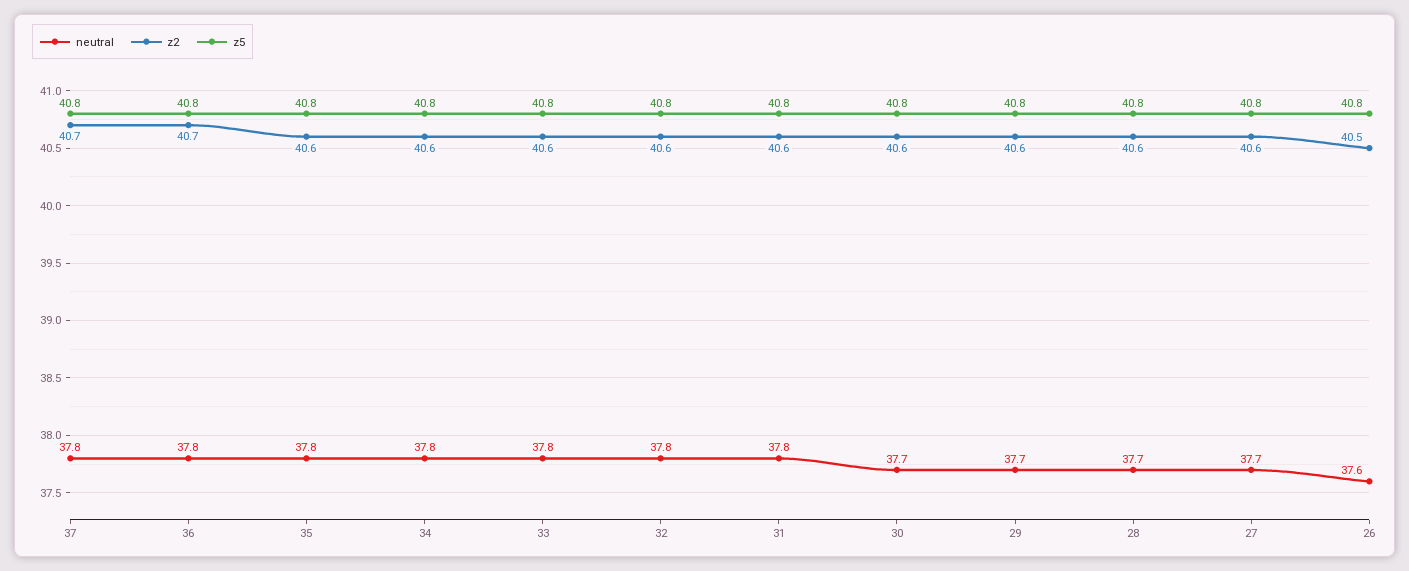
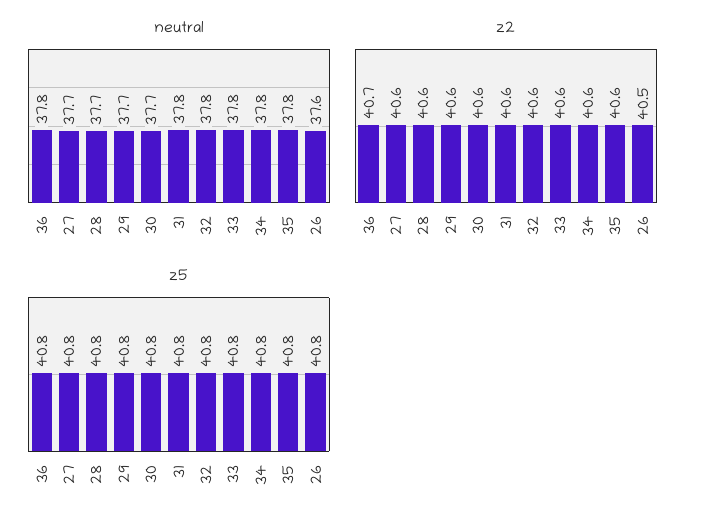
  {
    "neutral": {
-     "37": 37.8,
      "36": 37.8,
      "35": 37.8,
      "34": 37.8,
      "33": 37.8,
      "32": 37.8,
      "31": 37.8,
      "30": 37.7,
      "29": 37.7,
      "28": 37.7,
      "27": 37.7,
      "26": 37.6
    },
    "z2": {
-     "37": 40.7,
      "36": 40.7,
      "35": 40.6,
      "34": 40.6,
      "33": 40.6,
      "32": 40.6,
      "31": 40.6,
      "30": 40.6,
      "29": 40.6,
      "28": 40.6,
      "27": 40.6,
      "26": 40.5
    },
    "z5": {
-     "37": 40.8,
      "36": 40.8,
      "35": 40.8,
      "34": 40.8,
      "33": 40.8,
      "32": 40.8,
      "31": 40.8,
      "30": 40.8,
      "29": 40.8,
      "28": 40.8,
      "27": 40.8,
      "26": 40.8
    }
  }

